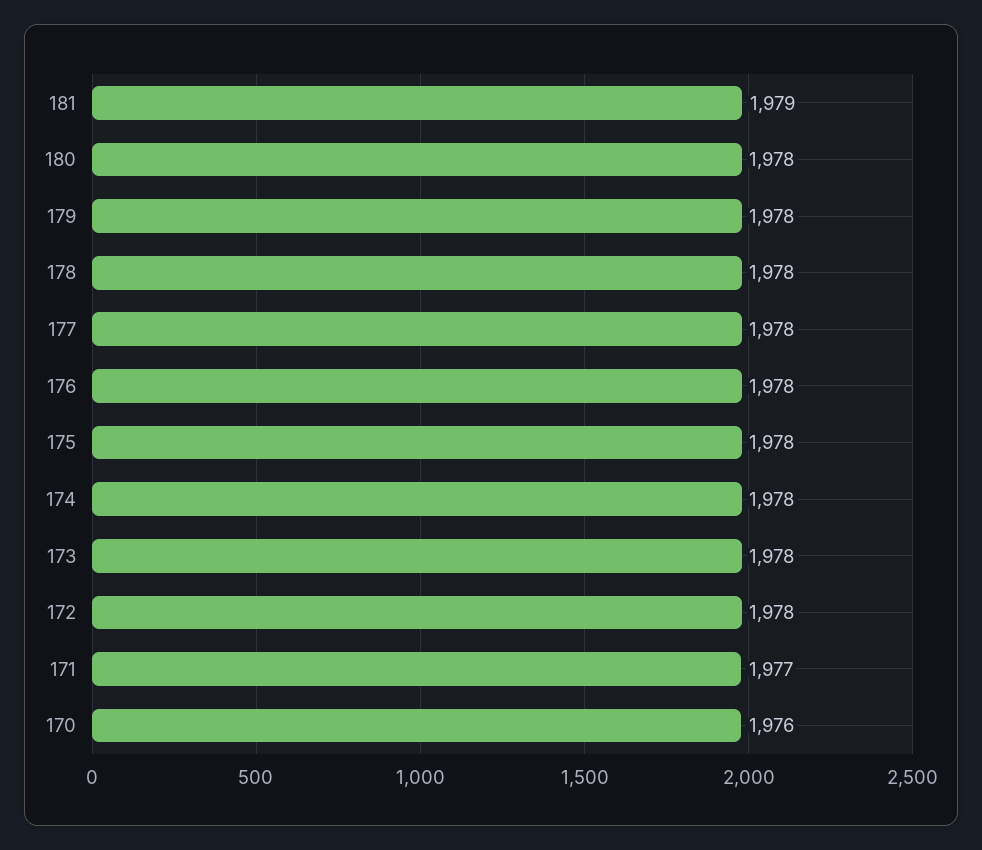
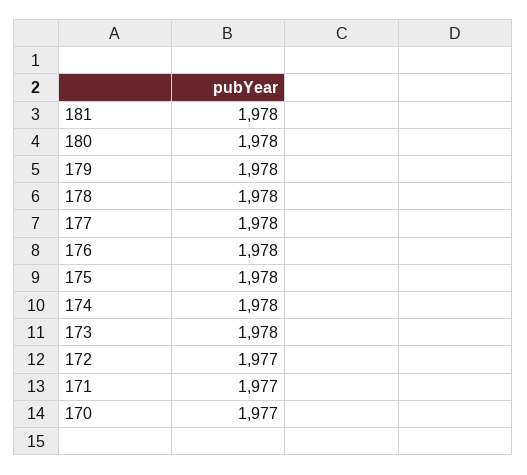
  {
-   "181": 1979,
+   "181": 1978,
    "180": 1978,
    "179": 1978,
    "178": 1978,
    "177": 1978,
    "176": 1978,
    "175": 1978,
    "174": 1978,
    "173": 1978,
-   "172": 1978,
+   "172": 1977,
    "171": 1977,
-   "170": 1976
+   "170": 1977
  }

